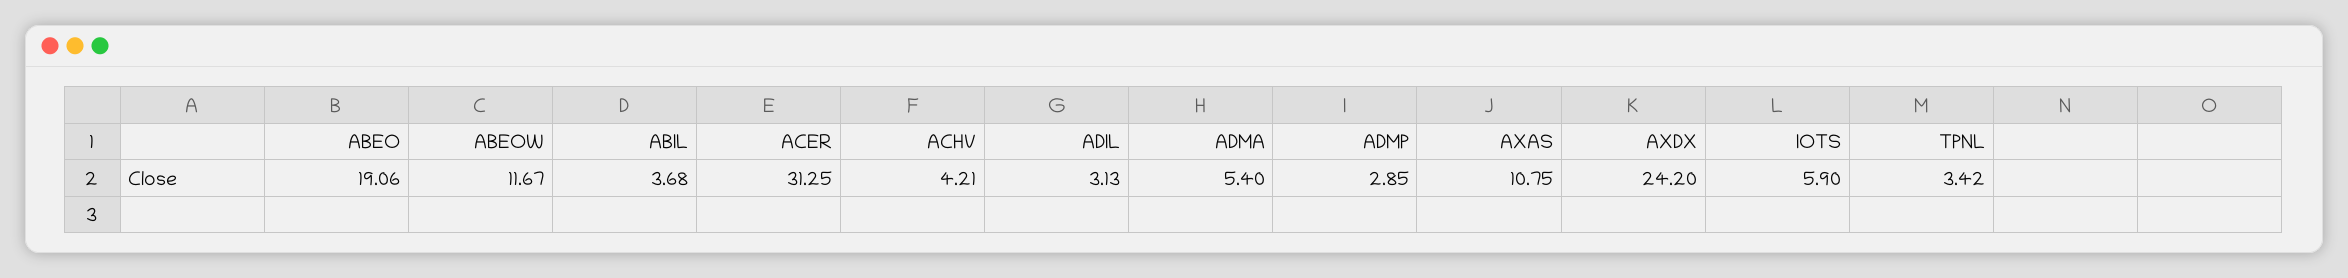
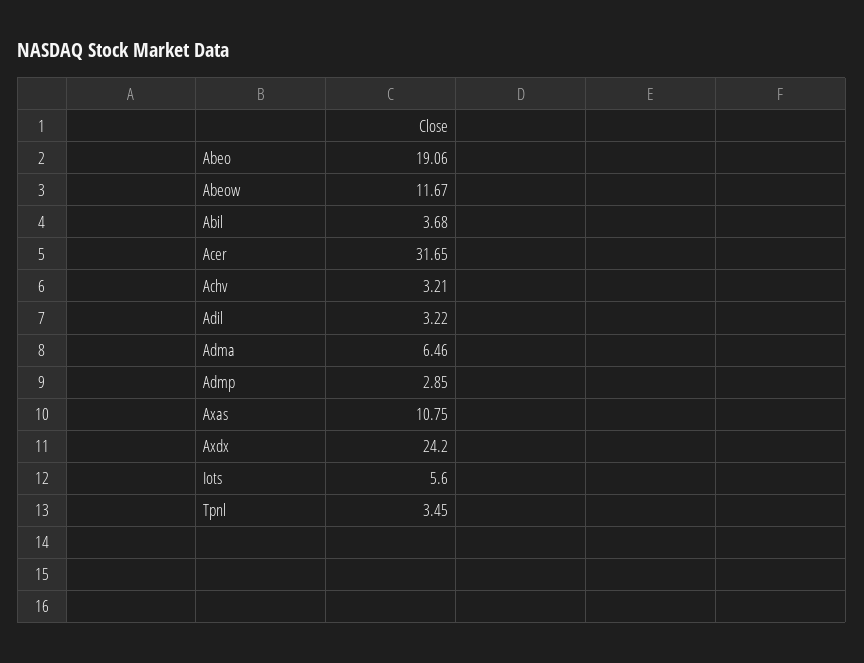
  {
    "ABEO": 19.06,
    "ABEOW": 11.67,
    "ABIL": 3.68,
-   "ACER": 31.25,
+   "ACER": 31.65,
-   "ACHV": 4.21,
+   "ACHV": 3.21,
-   "ADIL": 3.13,
+   "ADIL": 3.22,
-   "ADMA": 5.4,
+   "ADMA": 6.46,
    "ADMP": 2.85,
    "AXAS": 10.75,
    "AXDX": 24.2,
-   "IOTS": 5.9,
+   "IOTS": 5.6,
-   "TPNL": 3.42
+   "TPNL": 3.45
  }

